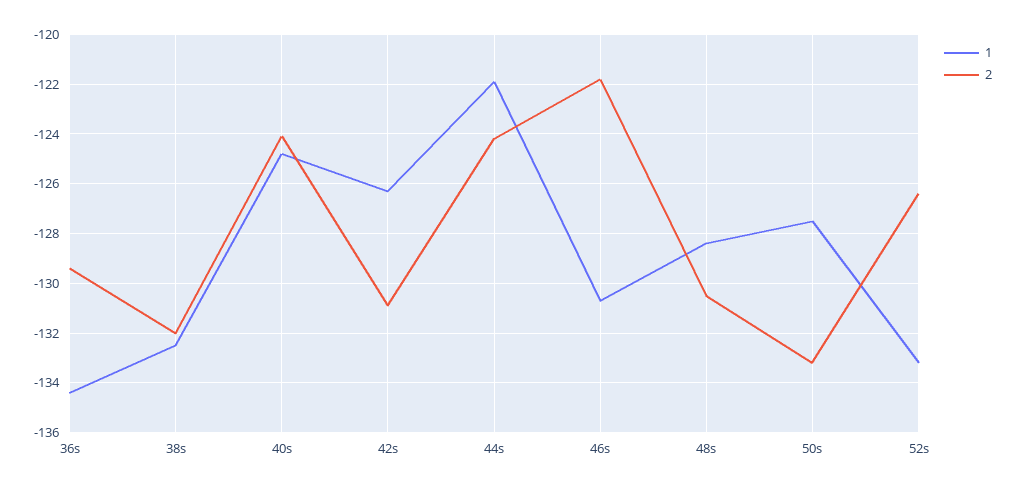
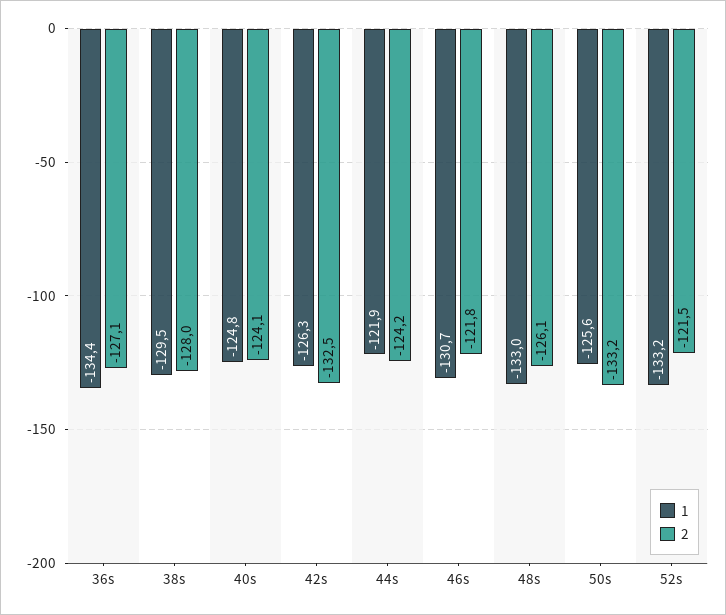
  {
    "1": {
      "36s": -134.4,
-     "38s": -132.5,
+     "38s": -129.5,
      "40s": -124.8,
      "42s": -126.3,
      "44s": -121.9,
      "46s": -130.7,
-     "48s": -128.5,
+     "48s": -133,
-     "50s": -127.5,
+     "50s": -125.6,
      "52s": -133.2
    },
    "2": {
-     "36s": -129.5,
+     "36s": -127.1,
-     "38s": -132,
+     "38s": -128,
      "40s": -124.1,
-     "42s": -131,
+     "42s": -132.5,
      "44s": -124.2,
      "46s": -121.8,
-     "48s": -130.5,
+     "48s": -126.1,
      "50s": -133.2,
-     "52s": -126.5
+     "52s": -121.5
    }
  }

